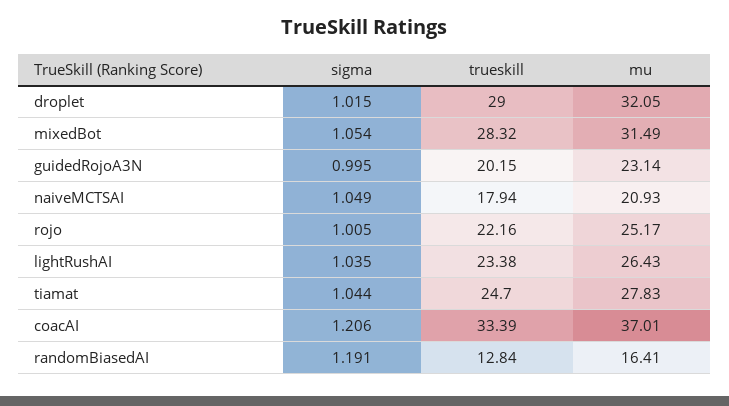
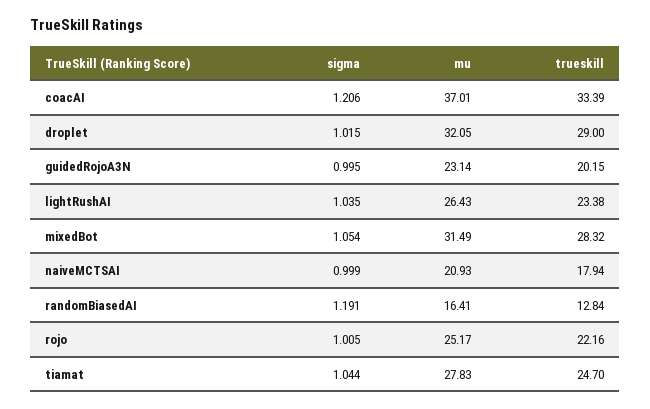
  {
    "sigma": {
      "droplet": 1.015,
      "mixedBot": 1.054,
      "guidedRojoA3N": 0.995,
-     "naiveMCTSAI": 1.049,
+     "naiveMCTSAI": 0.999,
      "rojo": 1.005,
      "lightRushAI": 1.035,
      "tiamat": 1.044,
      "coacAI": 1.206,
      "randomBiasedAI": 1.191
    },
    "trueskill": {
      "droplet": 29,
      "mixedBot": 28.32,
      "guidedRojoA3N": 20.15,
      "naiveMCTSAI": 17.94,
      "rojo": 22.16,
      "lightRushAI": 23.38,
      "tiamat": 24.7,
      "coacAI": 33.39,
      "randomBiasedAI": 12.84
    },
    "mu": {
      "droplet": 32.05,
      "mixedBot": 31.49,
      "guidedRojoA3N": 23.14,
      "naiveMCTSAI": 20.93,
      "rojo": 25.17,
      "lightRushAI": 26.43,
      "tiamat": 27.83,
      "coacAI": 37.01,
      "randomBiasedAI": 16.41
    }
  }

